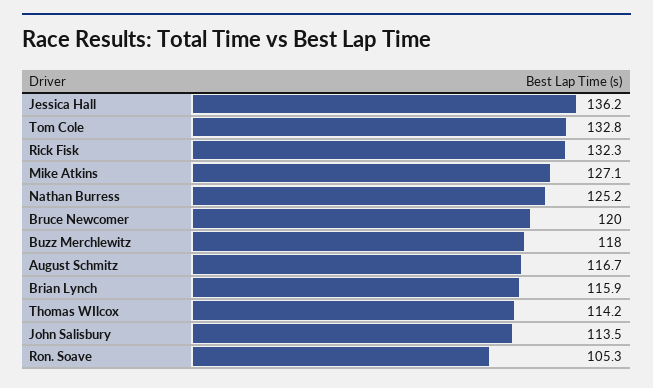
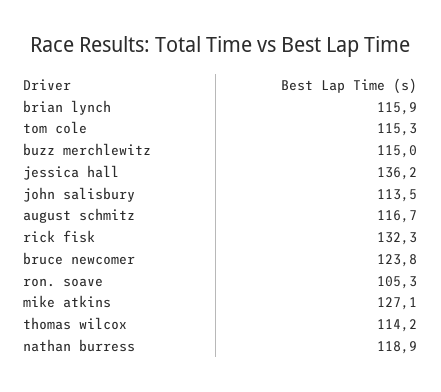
  {
    "Jessica Hall": 136.2,
-   "Tom Cole": 132.8,
+   "Tom Cole": 115.3,
    "Rick Fisk": 132.3,
    "Mike Atkins": 127.1,
-   "Nathan Burress": 125.2,
+   "Nathan Burress": 118.9,
-   "Bruce Newcomer": 120,
+   "Bruce Newcomer": 123.8,
-   "Buzz Merchlewitz": 118,
+   "Buzz Merchlewitz": 115,
    "August Schmitz": 116.7,
    "Brian Lynch": 115.9,
    "Thomas WIlcox": 114.2,
    "John Salisbury": 113.5,
    "Ron. Soave": 105.3
  }

